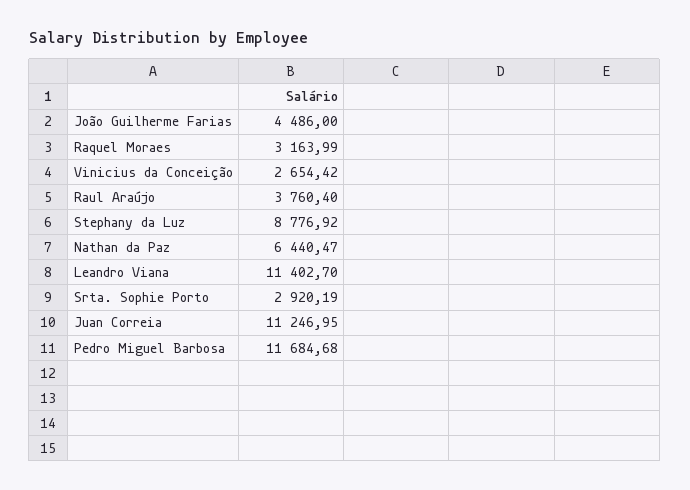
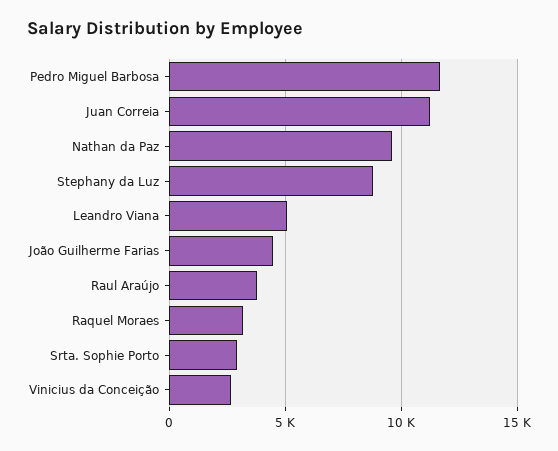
  {
    "João Guilherme Farias": 4486,
    "Raquel Moraes": 3163.99,
    "Vinicius da Conceição": 2654.42,
    "Raul Araújo": 3760.4,
    "Stephany da Luz": 8776.92,
-   "Nathan da Paz": 6440.47,
+   "Nathan da Paz": 9500,
-   "Leandro Viana": 11402.7,
+   "Leandro Viana": 5000,
    "Srta. Sophie Porto": 2920.19,
    "Juan Correia": 11246.95,
    "Pedro Miguel Barbosa": 11684.68
  }

